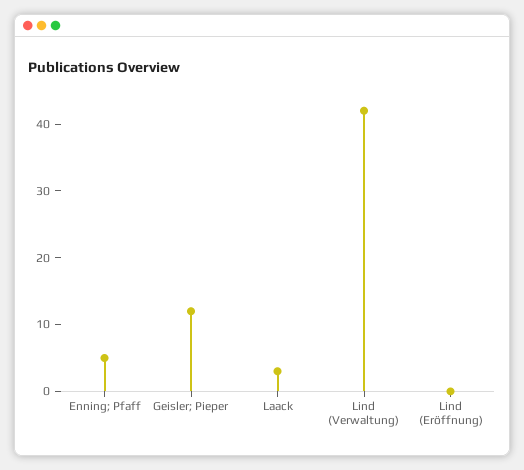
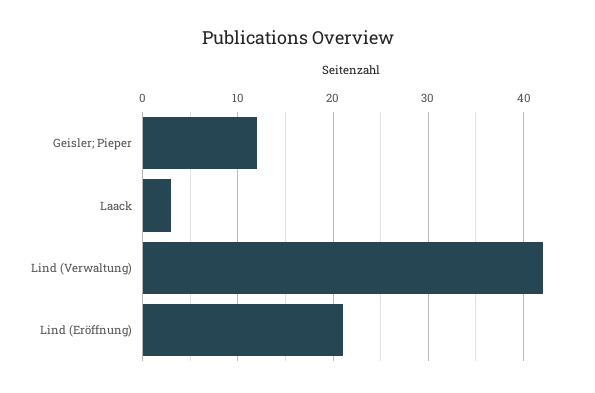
  {
-   "Enning; Pfaff": 5,
    "Geisler; Pieper": 12,
    "Laack": 3,
    "Lind (Verwaltung)": 42,
-   "Lind (Eröffnung)": 0
+   "Lind (Eröffnung)": 21
  }

